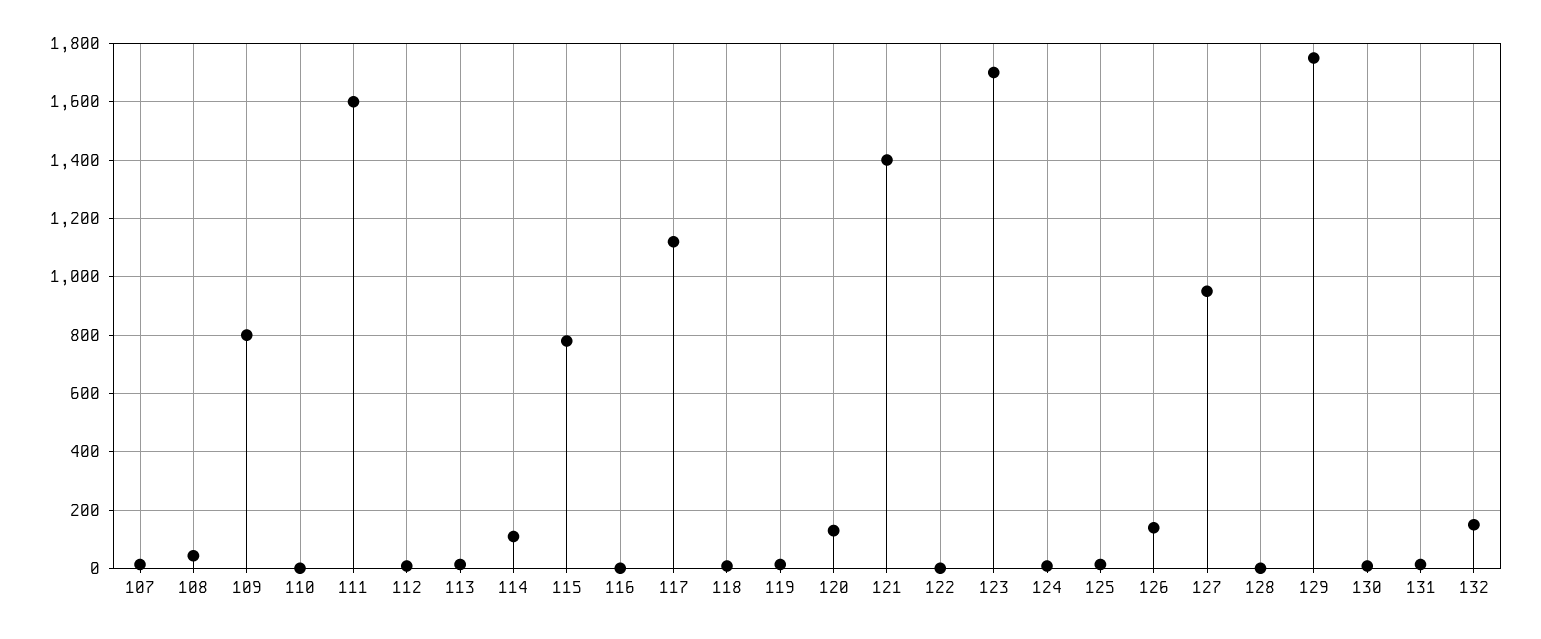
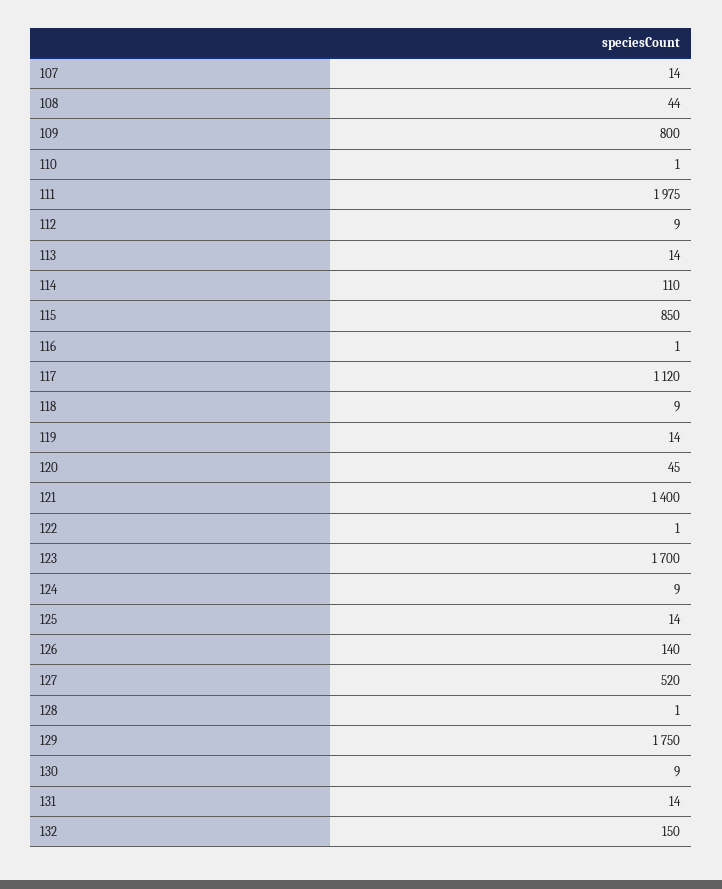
  {
    "107": 14,
    "108": 44,
    "109": 800,
    "110": 1,
-   "111": 1600,
+   "111": 1975,
    "112": 9,
    "113": 14,
    "114": 110,
-   "115": 775,
+   "115": 850,
    "116": 1,
    "117": 1120,
    "118": 9,
    "119": 14,
-   "120": 125,
+   "120": 45,
    "121": 1400,
    "122": 1,
    "123": 1700,
    "124": 9,
    "125": 14,
    "126": 140,
-   "127": 950,
+   "127": 520,
    "128": 1,
    "129": 1750,
    "130": 9,
    "131": 14,
    "132": 150
  }

